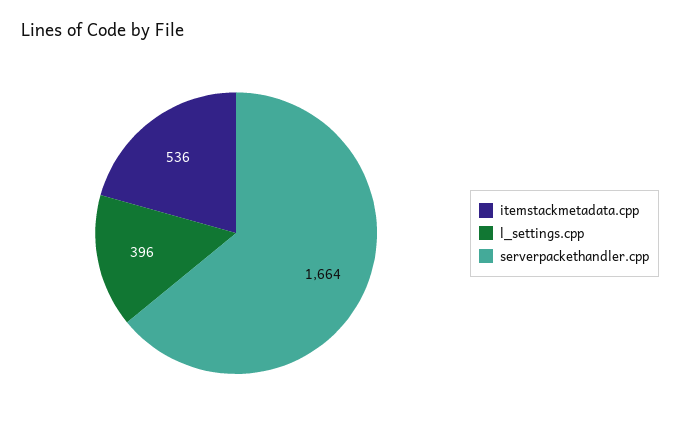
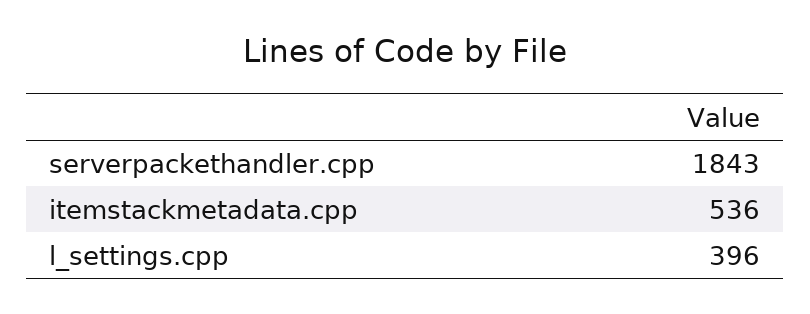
  {
    "itemstackmetadata.cpp": 536,
    "l_settings.cpp": 396,
-   "serverpackethandler.cpp": 1664
+   "serverpackethandler.cpp": 1843
  }

